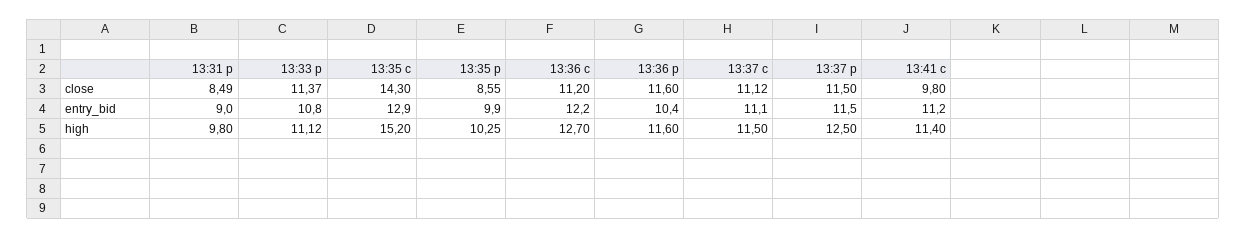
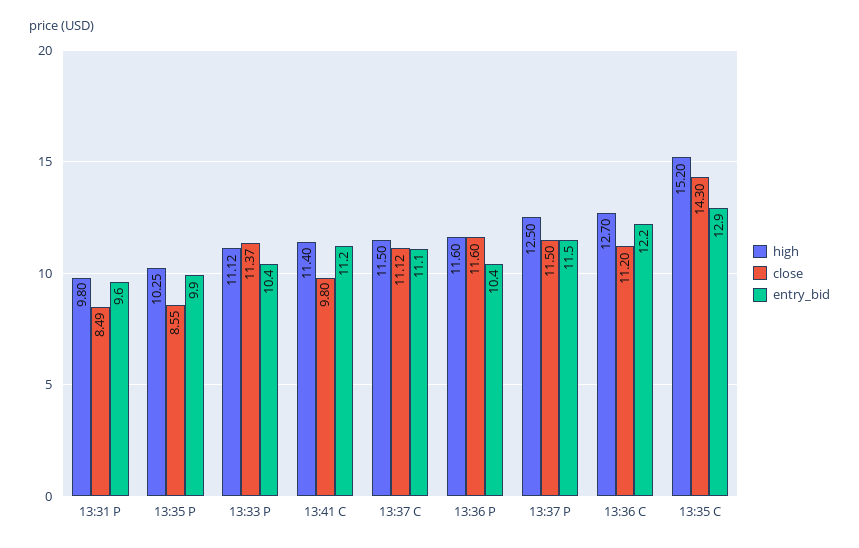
  {
    "close": {
      "13:31 p": 8.49,
      "13:33 p": 11.37,
      "13:35 c": 14.3,
      "13:35 p": 8.55,
      "13:36 c": 11.2,
      "13:36 p": 11.6,
      "13:37 c": 11.12,
      "13:37 p": 11.5,
      "13:41 c": 9.8
    },
    "entry_bid": {
-     "13:31 p": 9,
+     "13:31 p": 9.6,
-     "13:33 p": 10.8,
+     "13:33 p": 10.4,
      "13:35 c": 12.9,
      "13:35 p": 9.9,
      "13:36 c": 12.2,
      "13:36 p": 10.4,
      "13:37 c": 11.1,
      "13:37 p": 11.5,
      "13:41 c": 11.2
    },
    "high": {
      "13:31 p": 9.8,
      "13:33 p": 11.12,
      "13:35 c": 15.2,
      "13:35 p": 10.25,
      "13:36 c": 12.7,
      "13:36 p": 11.6,
      "13:37 c": 11.5,
      "13:37 p": 12.5,
      "13:41 c": 11.4
    }
  }

